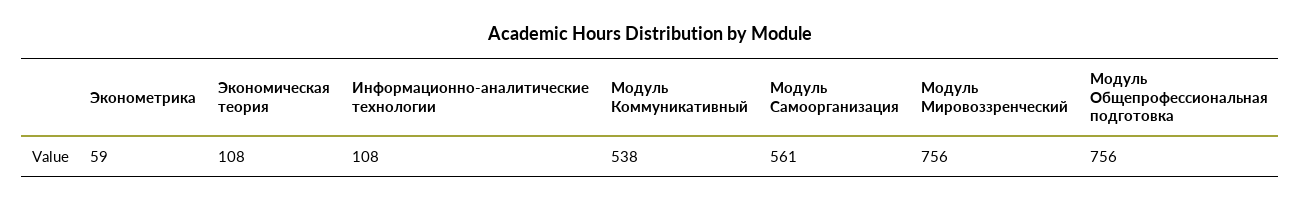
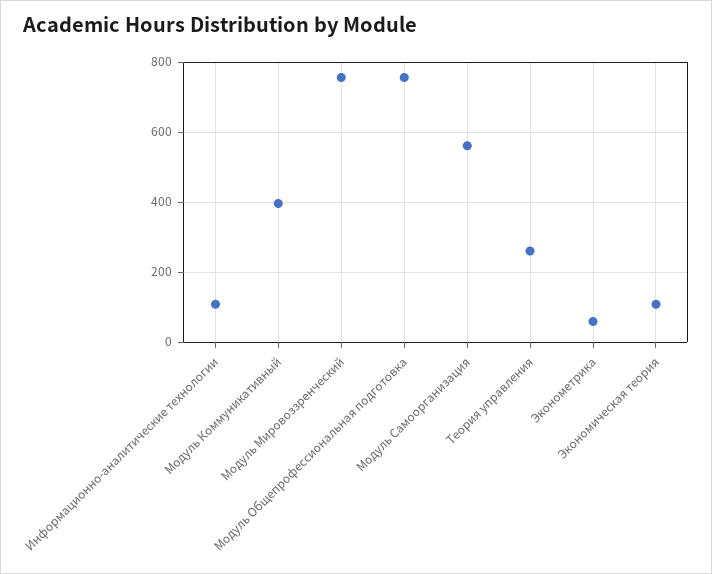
  {
    "Эконометрика": 59,
    "Экономическая теория": 108,
    "Информационно-аналитические технологии": 108,
-   "Модуль Коммуникативный": 538,
+   "Модуль Коммуникативный": 400,
    "Модуль Самоорганизация": 561,
    "Модуль Мировоззренческий": 756,
-   "Модуль Общепрофессиональная подготовка": 756
+   "Модуль Общепрофессиональная подготовка": 756,
+   "Теория управления": 260
  }

